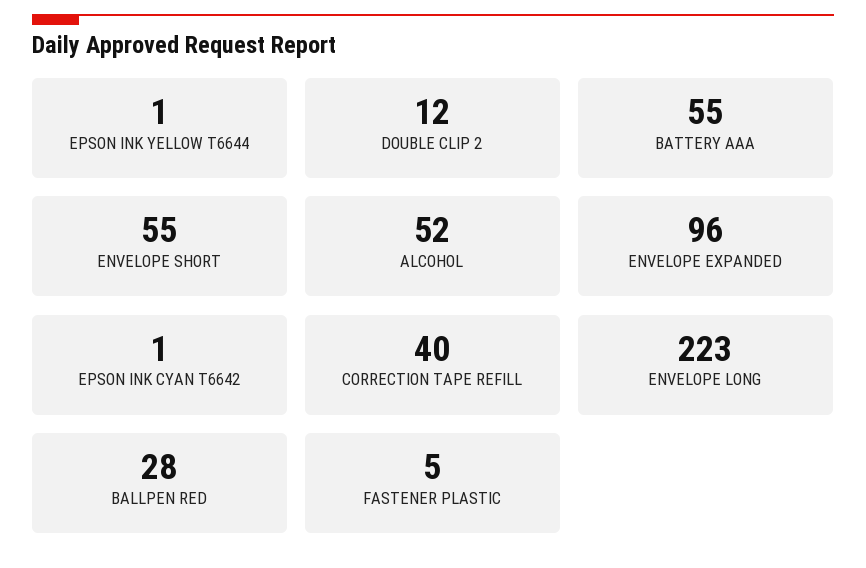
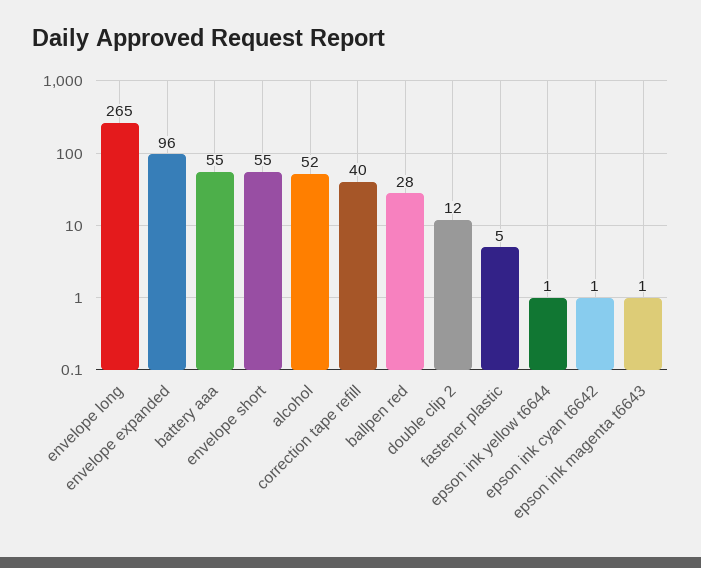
  {
    "EPSON INK YELLOW T6644": 1,
    "DOUBLE CLIP 2": 12,
    "BATTERY AAA": 55,
    "ENVELOPE SHORT": 55,
    "ALCOHOL": 52,
    "ENVELOPE EXPANDED": 96,
    "EPSON INK CYAN T6642": 1,
    "CORRECTION TAPE REFILL": 40,
-   "ENVELOPE LONG": 223,
+   "ENVELOPE LONG": 265,
    "BALLPEN RED": 28,
-   "FASTENER PLASTIC": 5
+   "FASTENER PLASTIC": 5,
+   "epson ink magenta t6643": 1
  }

